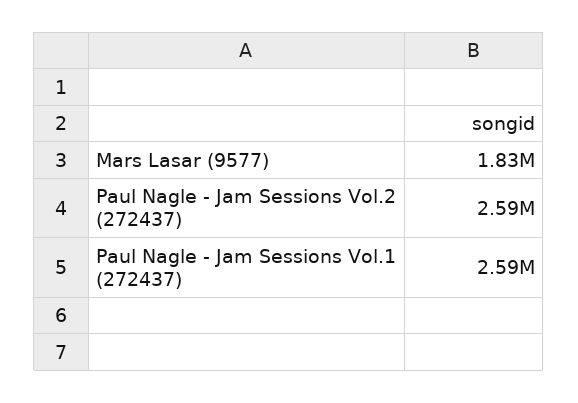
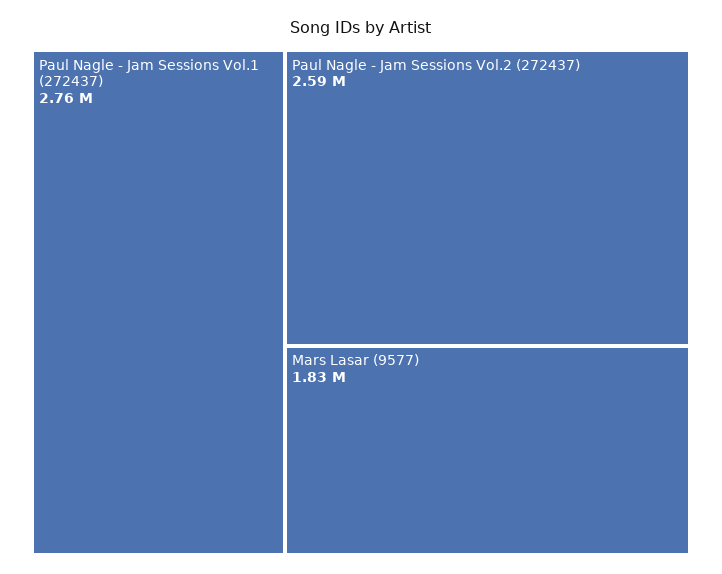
  {
    "Mars Lasar (9577)": 1830000,
    "Paul Nagle - Jam Sessions Vol.2 (272437)": 2590000,
-   "Paul Nagle - Jam Sessions Vol.1 (272437)": 2590000
+   "Paul Nagle - Jam Sessions Vol.1 (272437)": 2760000
  }

